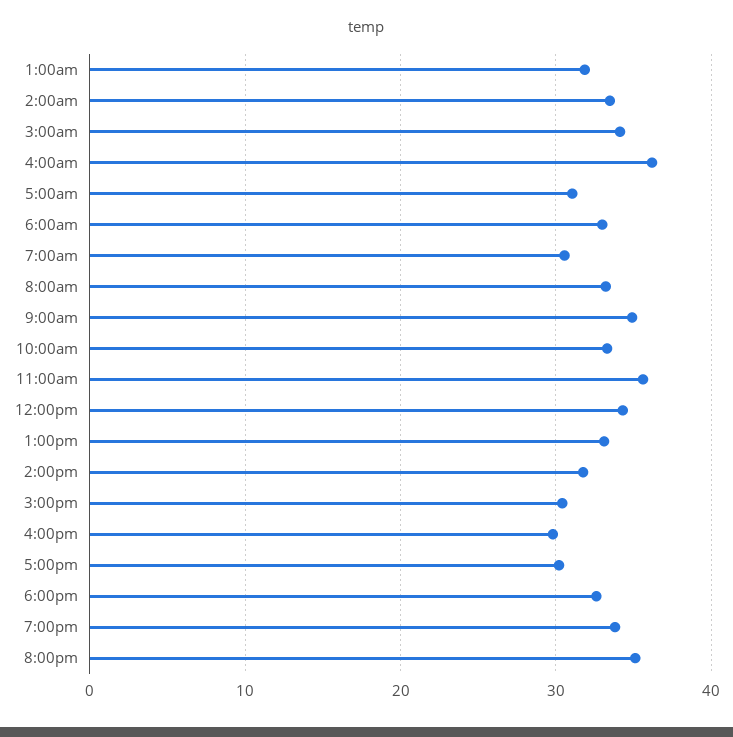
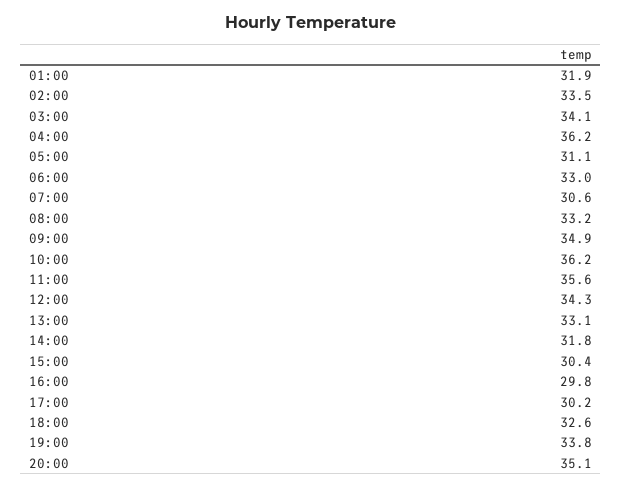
  {
    "1:00am": 31.9,
    "2:00am": 33.5,
    "3:00am": 34.1,
    "4:00am": 36.2,
    "5:00am": 31.1,
    "6:00am": 33,
    "7:00am": 30.6,
    "8:00am": 33.2,
    "9:00am": 34.9,
-   "10:00am": 33,
+   "10:00am": 36.2,
    "11:00am": 35.6,
    "12:00pm": 34.3,
    "1:00pm": 33.1,
    "2:00pm": 31.8,
    "3:00pm": 30.4,
    "4:00pm": 29.8,
    "5:00pm": 30.2,
    "6:00pm": 32.6,
    "7:00pm": 33.8,
    "8:00pm": 35.1
  }

